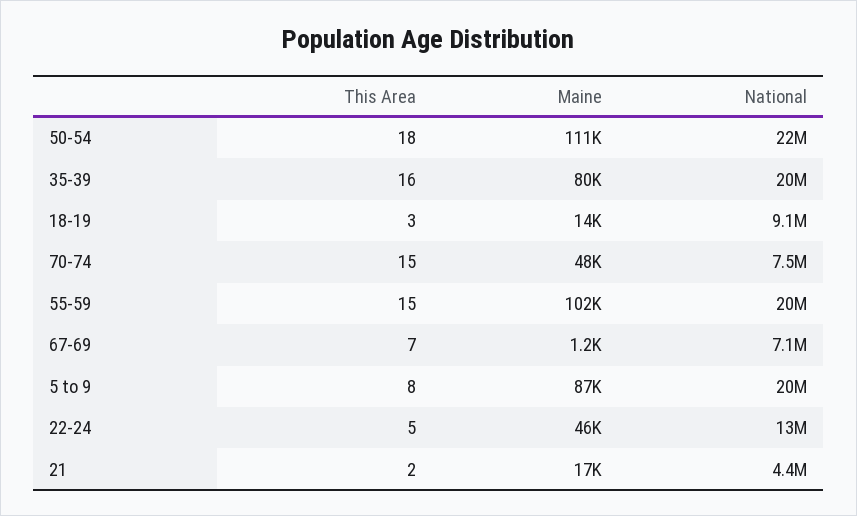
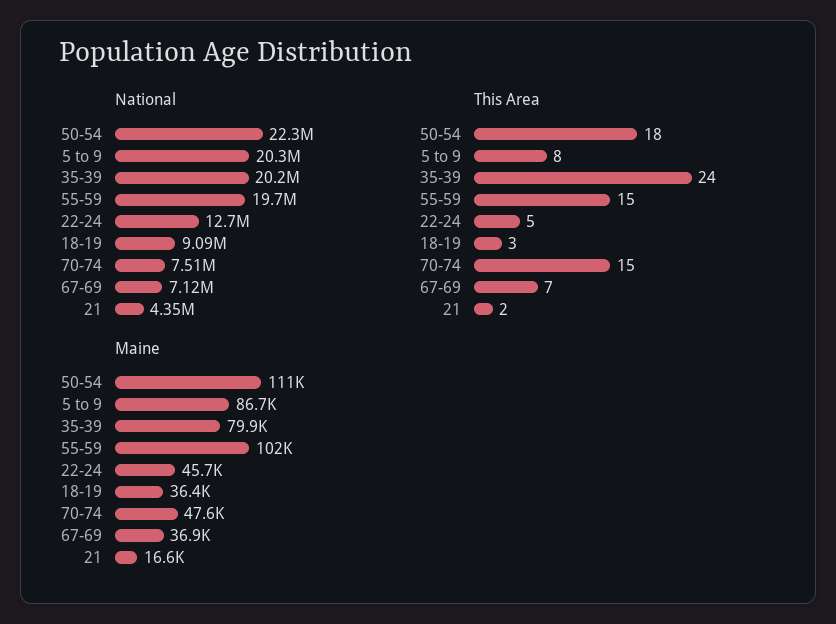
  {
    "This Area": {
      "50-54": 18,
-     "35-39": 16,
+     "35-39": 24,
      "18-19": 3,
      "70-74": 15,
      "55-59": 15,
      "67-69": 7,
      "5 to 9": 8,
      "22-24": 5,
      "21": 2
    },
    "Maine": {
      "50-54": 111000,
      "35-39": 79900,
-     "18-19": 14000,
+     "18-19": 36400,
      "70-74": 47600,
      "55-59": 102000,
-     "67-69": 1200,
+     "67-69": 36900,
      "5 to 9": 86700,
      "22-24": 45700,
      "21": 16600
    },
    "National": {
      "50-54": 22300000,
      "35-39": 20200000,
      "18-19": 9090000,
      "70-74": 7510000,
      "55-59": 19700000,
      "67-69": 7120000,
      "5 to 9": 20300000,
      "22-24": 12700000,
      "21": 4350000
    }
  }

